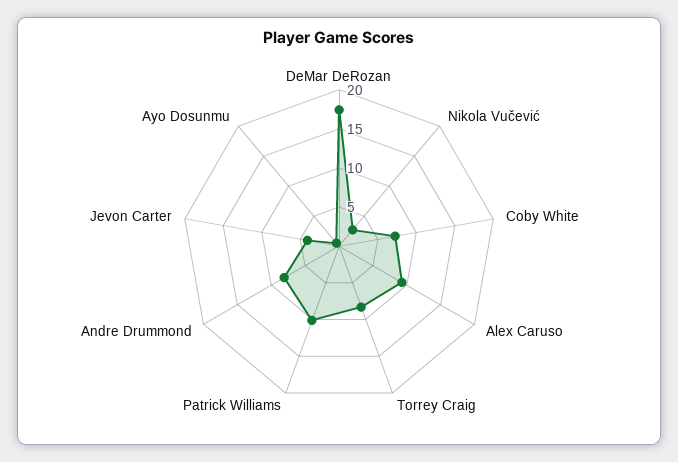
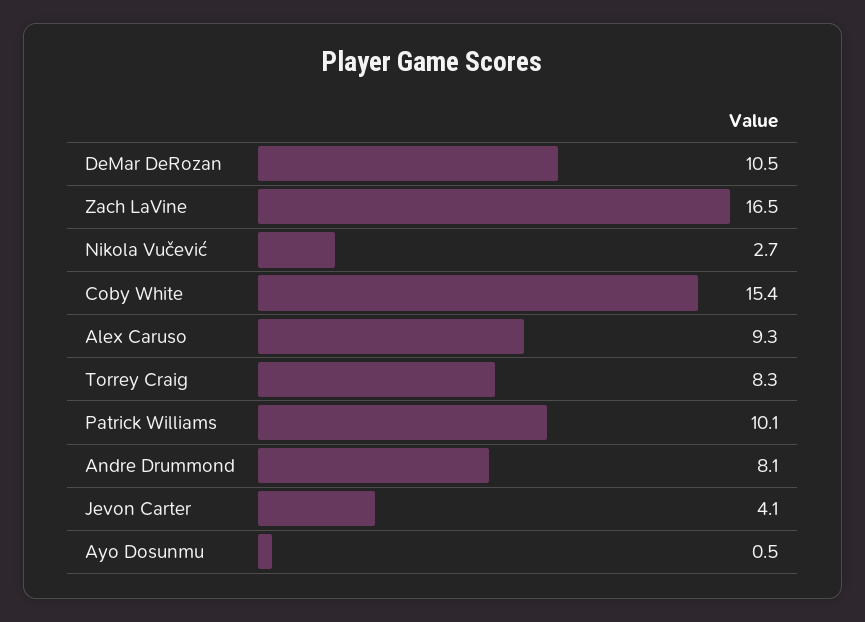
  {
-   "DeMar DeRozan": 17.5,
+   "DeMar DeRozan": 10.5,
    "Nikola Vučević": 2.7,
-   "Coby White": 7.5,
+   "Coby White": 15.4,
    "Alex Caruso": 9.3,
    "Torrey Craig": 8.3,
    "Patrick Williams": 10.1,
    "Andre Drummond": 8.1,
    "Jevon Carter": 4.1,
-   "Ayo Dosunmu": 0.5
+   "Ayo Dosunmu": 0.5,
+   "Zach LaVine": 16.5
  }

